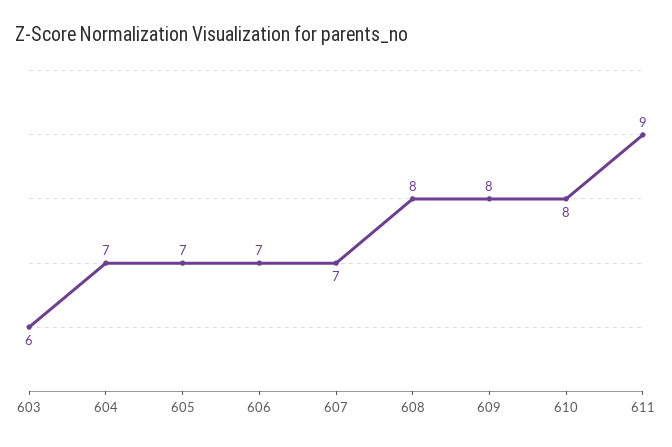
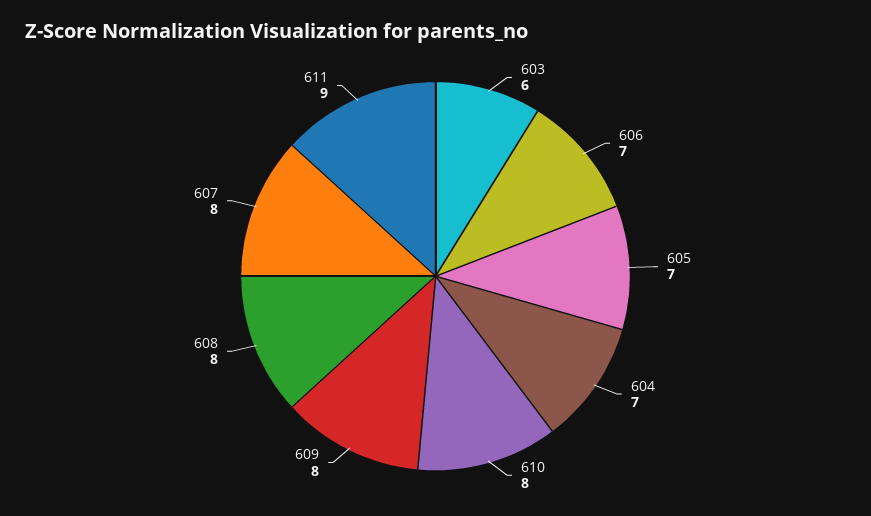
  {
    "603": 6,
    "604": 7,
    "605": 7,
    "606": 7,
-   "607": 7,
+   "607": 8,
    "608": 8,
    "609": 8,
    "610": 8,
    "611": 9
  }

